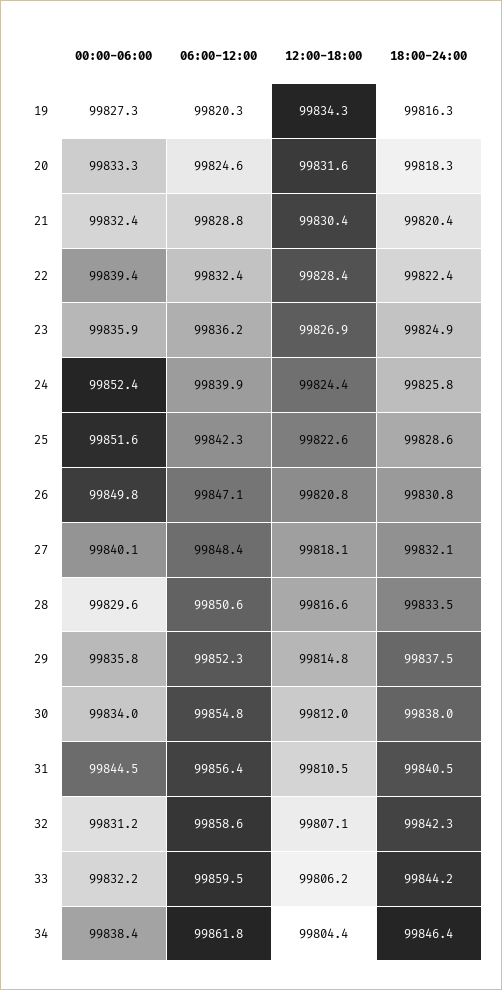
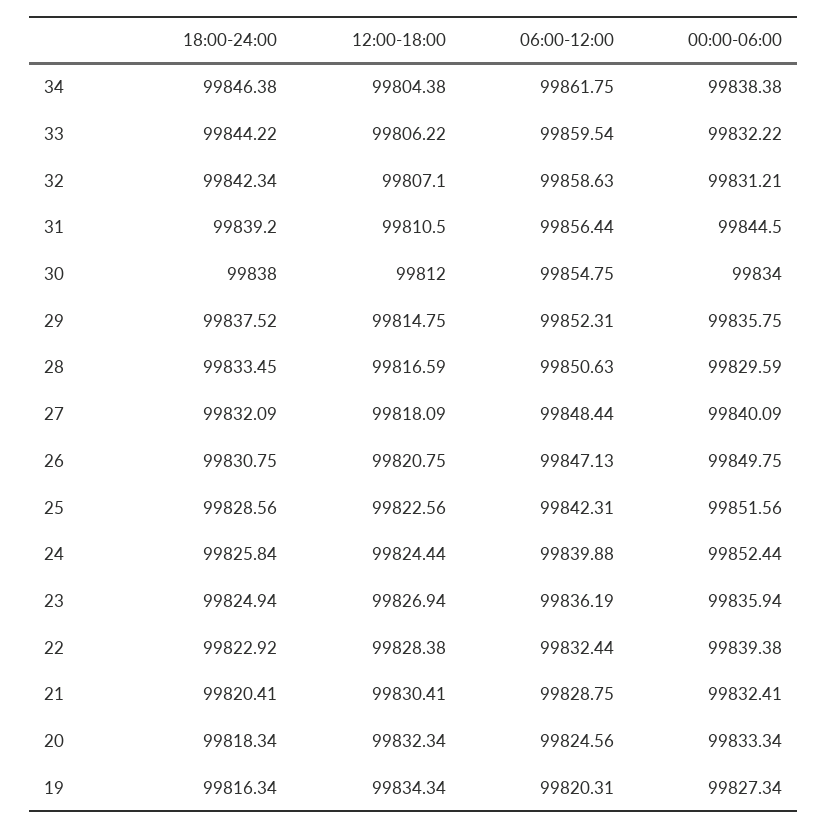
  {
    "00:00-06:00": {
      "19": 99827.34,
      "20": 99833.34,
      "21": 99832.41,
      "22": 99839.38,
      "23": 99835.94,
      "24": 99852.44,
      "25": 99851.56,
      "26": 99849.75,
      "27": 99840.09,
      "28": 99829.59,
      "29": 99835.75,
      "30": 99834,
      "31": 99844.5,
      "32": 99831.21,
      "33": 99832.22,
      "34": 99838.38
    },
    "06:00-12:00": {
      "19": 99820.31,
      "20": 99824.56,
      "21": 99828.75,
      "22": 99832.44,
      "23": 99836.19,
      "24": 99839.88,
      "25": 99842.31,
      "26": 99847.13,
      "27": 99848.44,
      "28": 99850.63,
      "29": 99852.31,
      "30": 99854.75,
      "31": 99856.44,
      "32": 99858.63,
      "33": 99859.54,
      "34": 99861.75
    },
    "12:00-18:00": {
      "19": 99834.34,
-     "20": 99831.6,
+     "20": 99832.34,
      "21": 99830.41,
      "22": 99828.38,
      "23": 99826.94,
      "24": 99824.44,
      "25": 99822.56,
      "26": 99820.75,
      "27": 99818.09,
      "28": 99816.59,
      "29": 99814.75,
      "30": 99812,
      "31": 99810.5,
      "32": 99807.1,
      "33": 99806.22,
      "34": 99804.38
    },
    "18:00-24:00": {
      "19": 99816.34,
      "20": 99818.34,
      "21": 99820.41,
-     "22": 99822.4,
+     "22": 99822.92,
      "23": 99824.94,
      "24": 99825.84,
      "25": 99828.56,
      "26": 99830.75,
      "27": 99832.09,
      "28": 99833.45,
      "29": 99837.52,
      "30": 99838,
-     "31": 99840.5,
+     "31": 99839.2,
      "32": 99842.34,
      "33": 99844.22,
      "34": 99846.38
    }
  }

